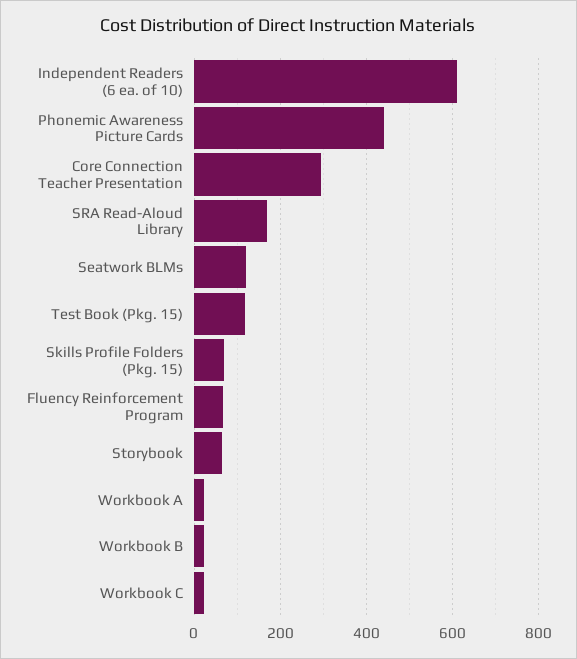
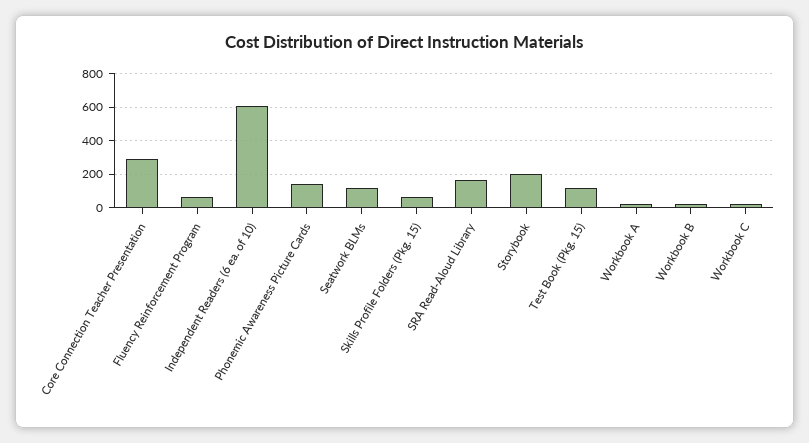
  {
    "Independent Readers (6 ea. of 10)": 600,
-   "Phonemic Awareness Picture Cards": 440,
+   "Phonemic Awareness Picture Cards": 150,
    "Core Connection Teacher Presentation": 300,
    "SRA Read-Aloud Library": 160,
    "Seatwork BLMs": 120,
    "Test Book (Pkg. 15)": 120,
    "Skills Profile Folders (Pkg. 15)": 60,
    "Fluency Reinforcement Program": 60,
-   "Storybook": 60,
+   "Storybook": 200,
    "Workbook A": 20,
    "Workbook B": 20,
    "Workbook C": 20
  }

